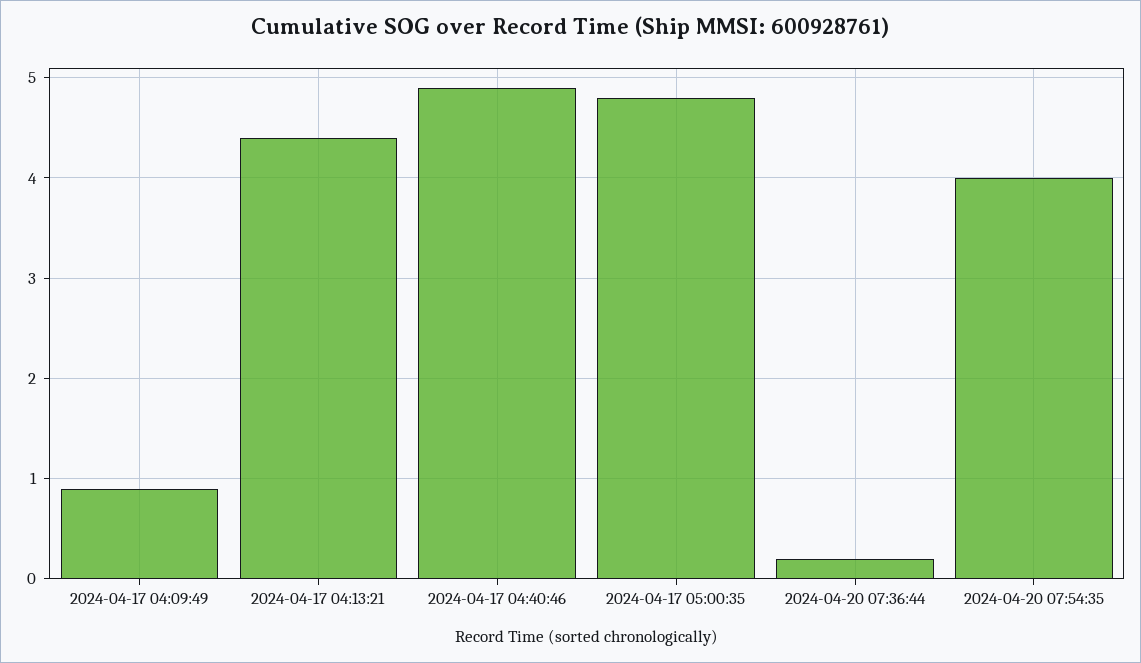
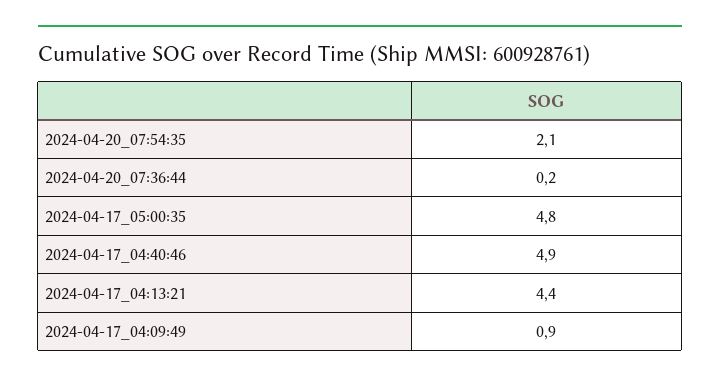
  {
    "2024-04-17 04:09:49": 0.9,
    "2024-04-17 04:13:21": 4.4,
    "2024-04-17 04:40:46": 4.9,
    "2024-04-17 05:00:35": 4.8,
    "2024-04-20 07:36:44": 0.2,
-   "2024-04-20 07:54:35": 4
+   "2024-04-20 07:54:35": 2.1
  }

